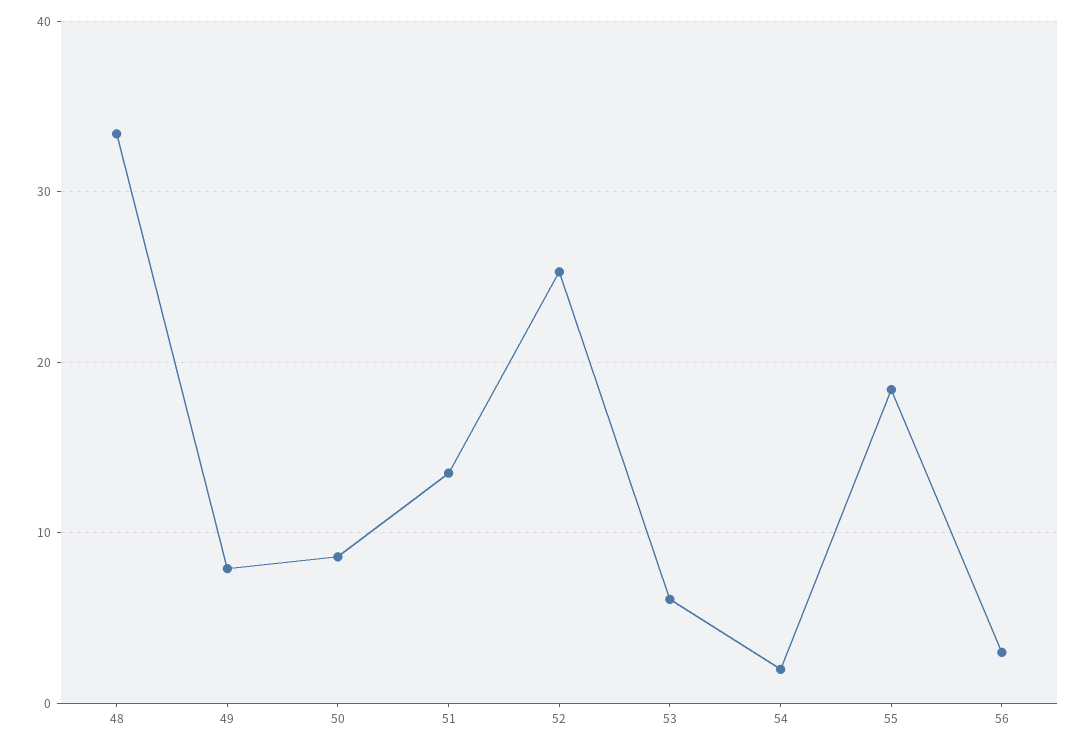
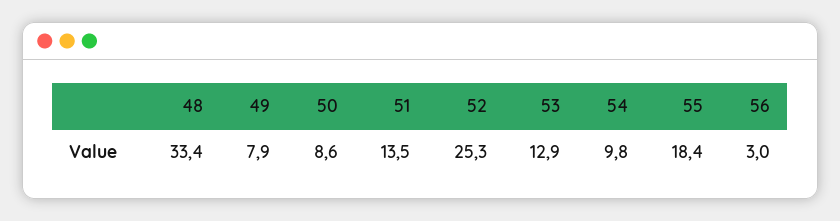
  {
    "48": 33.4,
    "49": 7.9,
    "50": 8.6,
    "51": 13.5,
    "52": 25.3,
-   "53": 6,
+   "53": 12.9,
-   "54": 2,
+   "54": 9.8,
    "55": 18.4,
    "56": 3
  }

